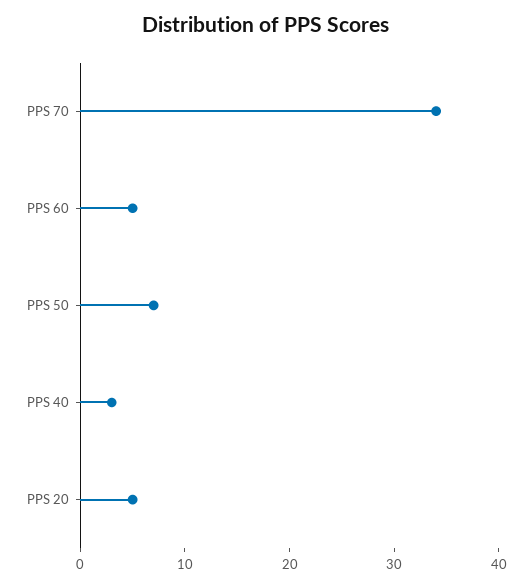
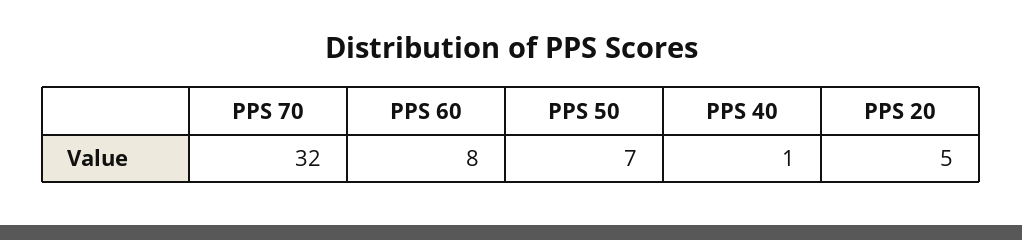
  {
-   "PPS 70": 34,
+   "PPS 70": 32,
-   "PPS 60": 5,
+   "PPS 60": 8,
    "PPS 50": 7,
-   "PPS 40": 3,
+   "PPS 40": 1,
    "PPS 20": 5
  }

